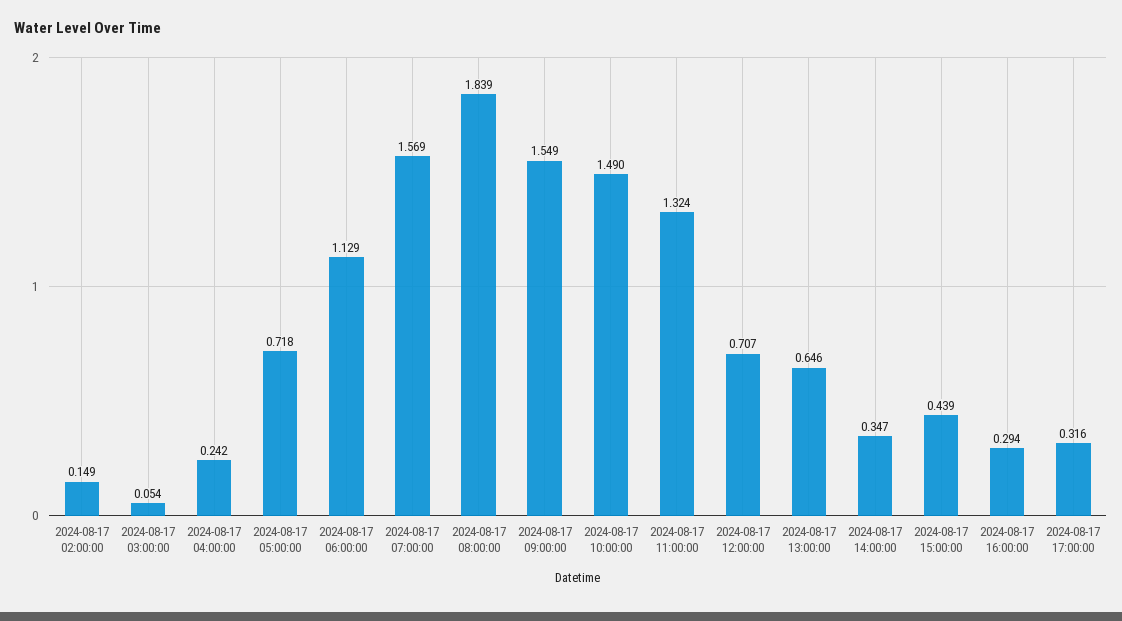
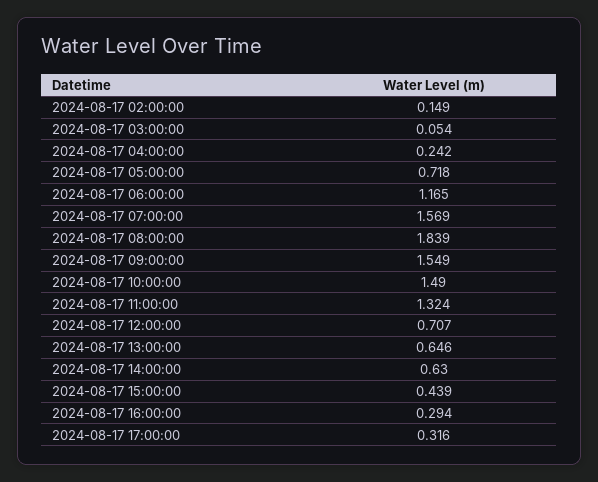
  {
    "2024-08-17 02:00:00": 0.149,
    "2024-08-17 03:00:00": 0.054,
    "2024-08-17 04:00:00": 0.242,
    "2024-08-17 05:00:00": 0.718,
-   "2024-08-17 06:00:00": 1.129,
+   "2024-08-17 06:00:00": 1.165,
    "2024-08-17 07:00:00": 1.569,
    "2024-08-17 08:00:00": 1.839,
    "2024-08-17 09:00:00": 1.549,
    "2024-08-17 10:00:00": 1.49,
    "2024-08-17 11:00:00": 1.324,
    "2024-08-17 12:00:00": 0.707,
    "2024-08-17 13:00:00": 0.646,
-   "2024-08-17 14:00:00": 0.347,
+   "2024-08-17 14:00:00": 0.63,
    "2024-08-17 15:00:00": 0.439,
    "2024-08-17 16:00:00": 0.294,
    "2024-08-17 17:00:00": 0.316
  }

